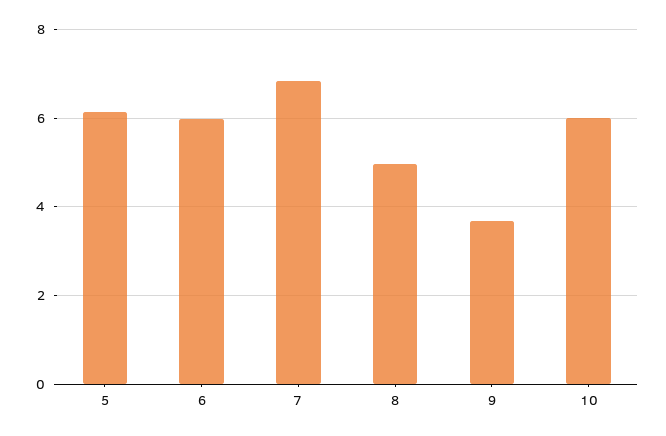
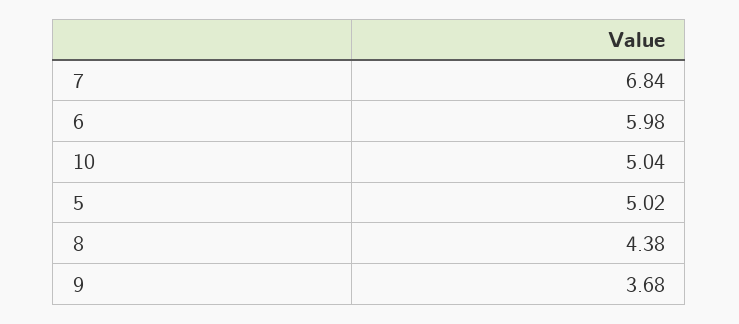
  {
-   "5": 6.2,
+   "5": 5.02,
    "6": 5.98,
    "7": 6.84,
-   "8": 5,
+   "8": 4.38,
    "9": 3.68,
-   "10": 6
+   "10": 5.04
  }

